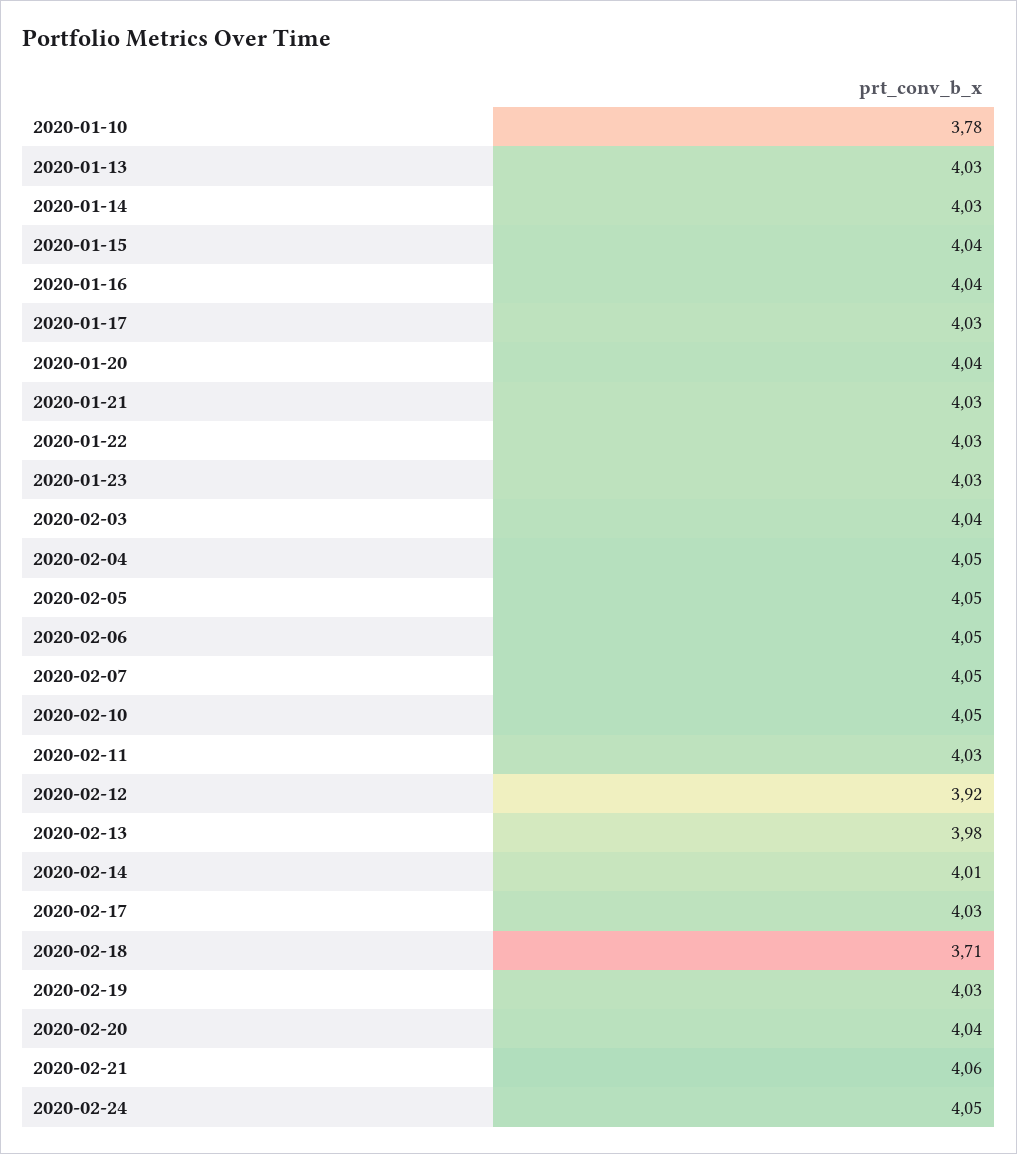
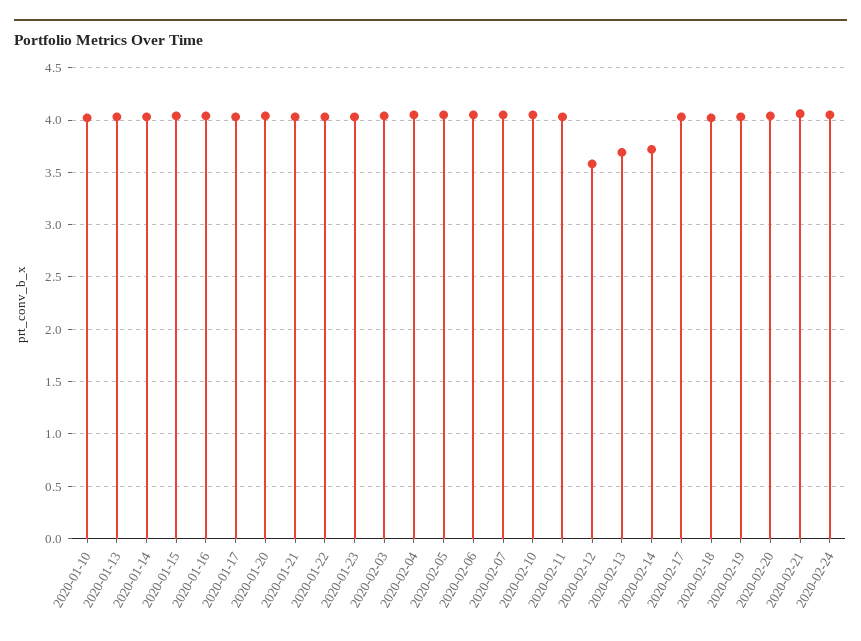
  {
-   "2020-01-10": 3.78,
+   "2020-01-10": 4,
    "2020-01-13": 4.03,
    "2020-01-14": 4.03,
    "2020-01-15": 4.04,
    "2020-01-16": 4.04,
    "2020-01-17": 4.03,
    "2020-01-20": 4.04,
    "2020-01-21": 4.03,
    "2020-01-22": 4.03,
    "2020-01-23": 4.03,
    "2020-02-03": 4.04,
    "2020-02-04": 4.05,
    "2020-02-05": 4.05,
    "2020-02-06": 4.05,
    "2020-02-07": 4.05,
    "2020-02-10": 4.05,
    "2020-02-11": 4.03,
-   "2020-02-12": 3.92,
+   "2020-02-12": 3.6,
-   "2020-02-13": 3.98,
+   "2020-02-13": 3.7,
-   "2020-02-14": 4.01,
+   "2020-02-14": 3.7,
    "2020-02-17": 4.03,
-   "2020-02-18": 3.71,
+   "2020-02-18": 4,
    "2020-02-19": 4.03,
    "2020-02-20": 4.04,
    "2020-02-21": 4.06,
    "2020-02-24": 4.05
  }

